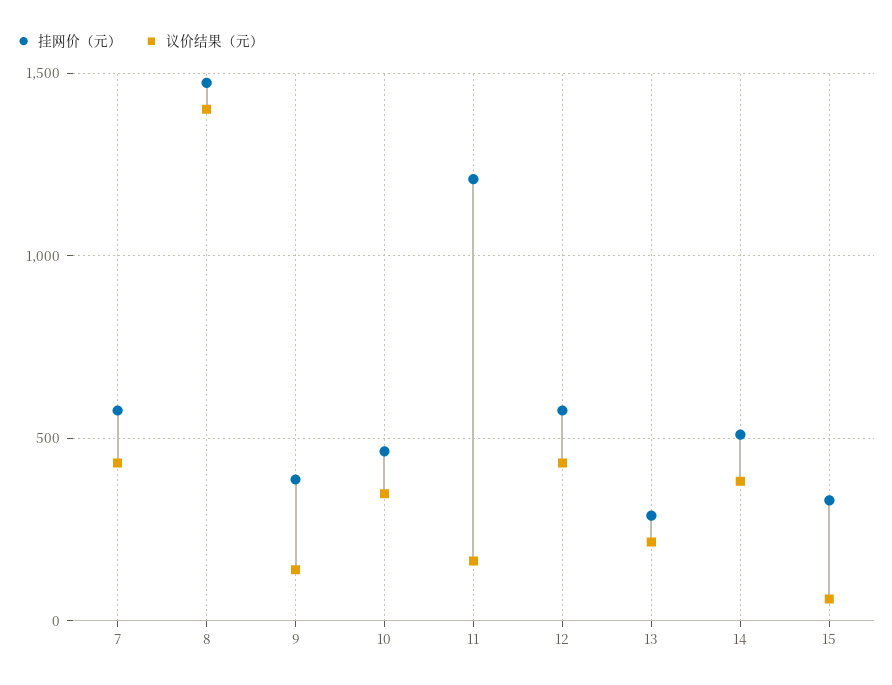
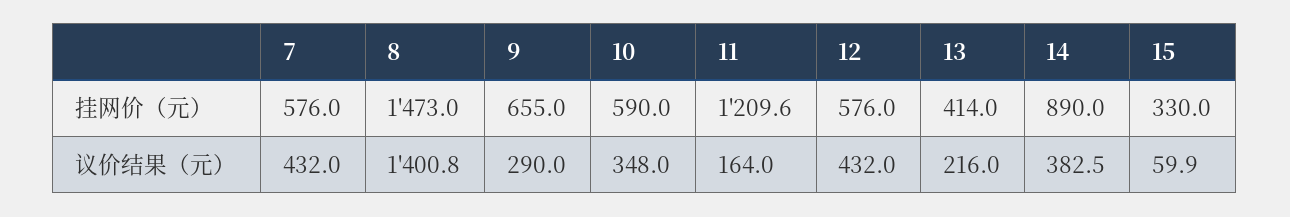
  {
    "挂网价（元）": {
      "7": 576,
      "8": 1473,
-     "9": 400,
+     "9": 655,
-     "10": 450,
+     "10": 590,
      "11": 1209.6,
      "12": 576,
-     "13": 300,
+     "13": 414,
-     "14": 500,
+     "14": 890,
      "15": 330
    },
    "议价结果（元）": {
      "7": 432,
      "8": 1400.8,
-     "9": 150,
+     "9": 290,
      "10": 348,
      "11": 164,
      "12": 432,
      "13": 216,
      "14": 382.5,
      "15": 59.9
    }
  }

